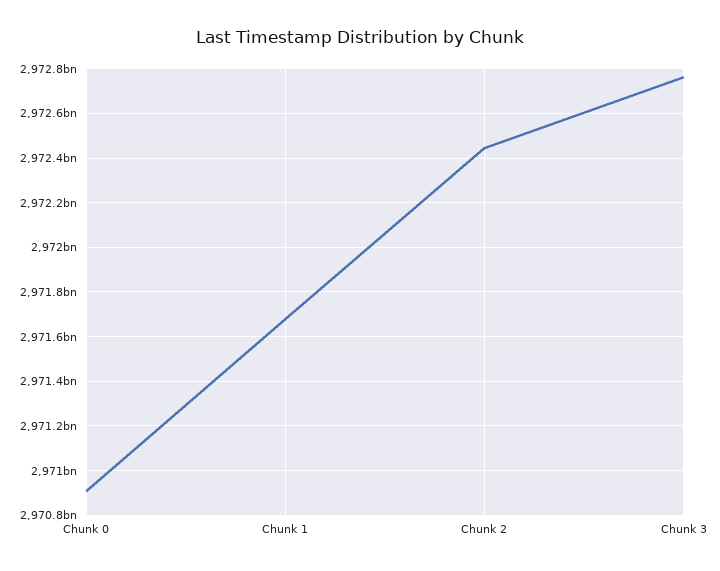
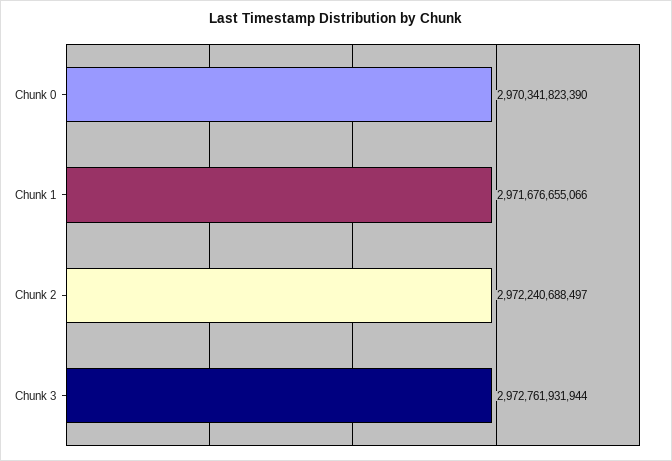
  {
-   "Chunk 0": 2970900000000,
+   "Chunk 0": 2970341823390,
    "Chunk 1": 2971676655066,
-   "Chunk 2": 2972450000000,
+   "Chunk 2": 2972240688497,
    "Chunk 3": 2972761931944
  }

